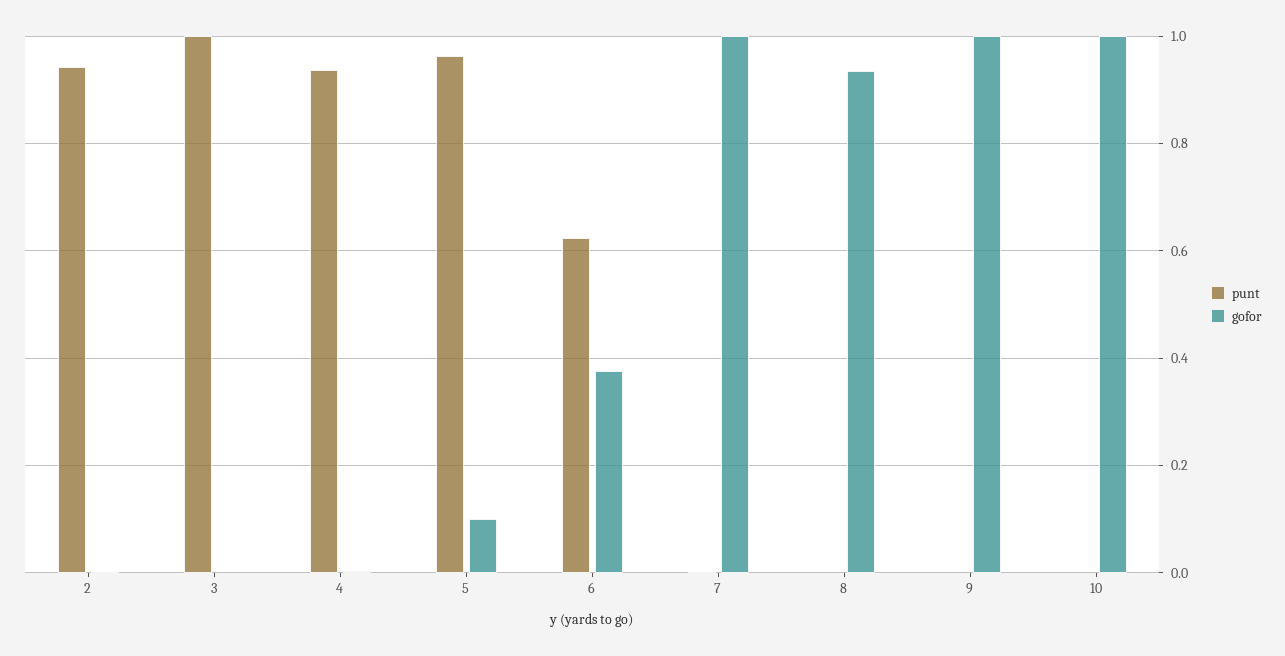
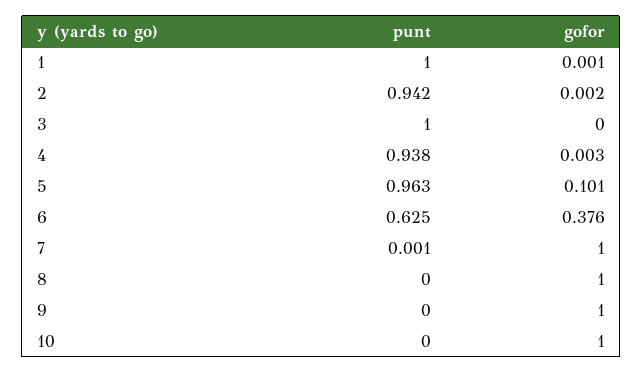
  {
    "punt": {
      "2": 0.942,
      "3": 1,
      "4": 0.938,
      "5": 0.963,
      "6": 0.625,
      "7": 0.001,
      "8": 0,
      "9": 0,
-     "10": 0
+     "10": 0,
+     "1": 1
    },
    "gofor": {
      "2": 0.002,
      "3": 0,
      "4": 0.003,
      "5": 0.101,
      "6": 0.376,
      "7": 1,
-     "8": 0.94,
+     "8": 1,
      "9": 1,
-     "10": 1
+     "10": 1,
+     "1": 0.001
    }
  }

